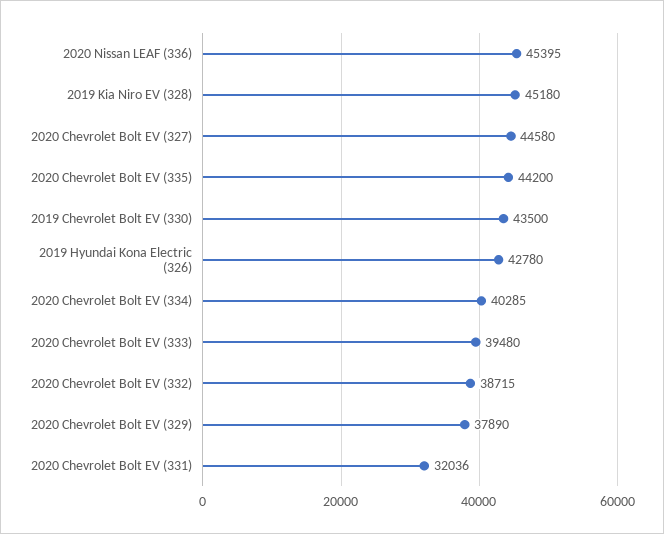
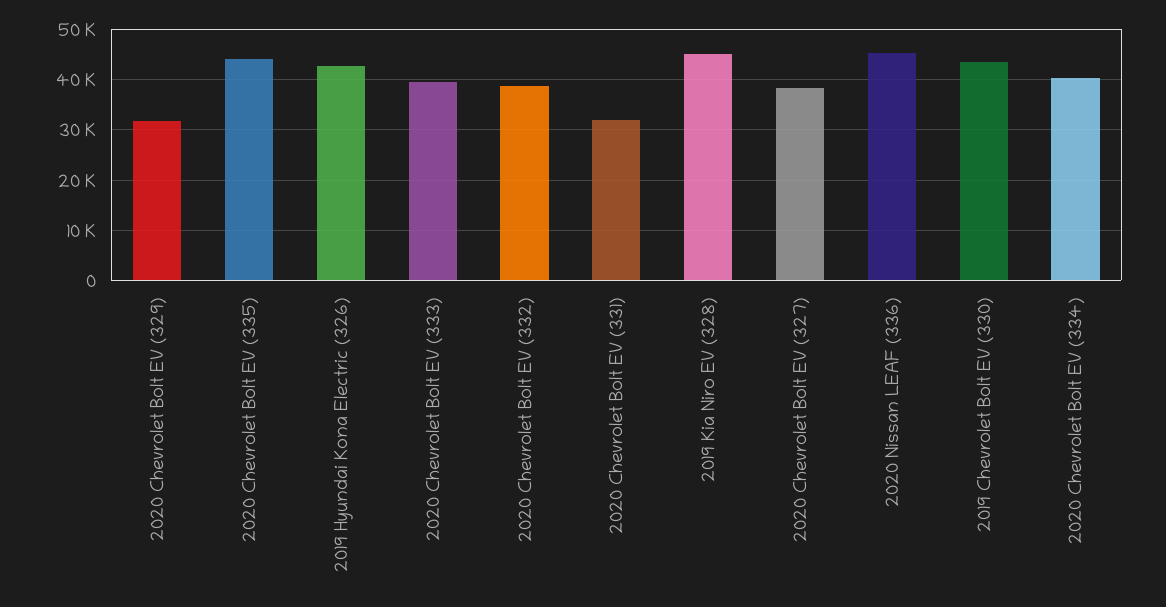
  {
    "2020 Nissan LEAF (336)": 45395,
    "2019 Kia Niro EV (328)": 45180,
-   "2020 Chevrolet Bolt EV (327)": 44580,
+   "2020 Chevrolet Bolt EV (327)": 38000,
    "2020 Chevrolet Bolt EV (335)": 44200,
    "2019 Chevrolet Bolt EV (330)": 43500,
    "2019 Hyundai Kona Electric (326)": 42780,
    "2020 Chevrolet Bolt EV (334)": 40285,
    "2020 Chevrolet Bolt EV (333)": 39480,
    "2020 Chevrolet Bolt EV (332)": 38715,
-   "2020 Chevrolet Bolt EV (329)": 37890,
+   "2020 Chevrolet Bolt EV (329)": 32000,
    "2020 Chevrolet Bolt EV (331)": 32036
  }

